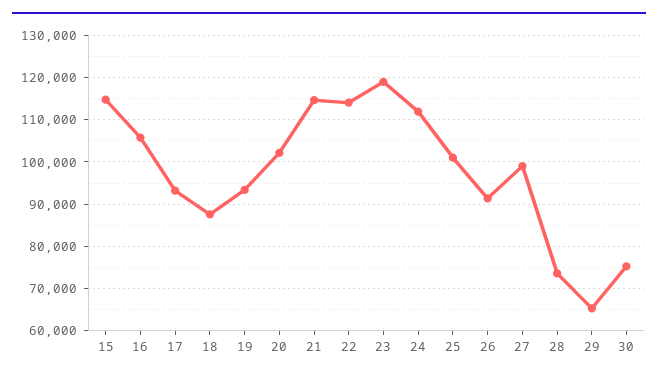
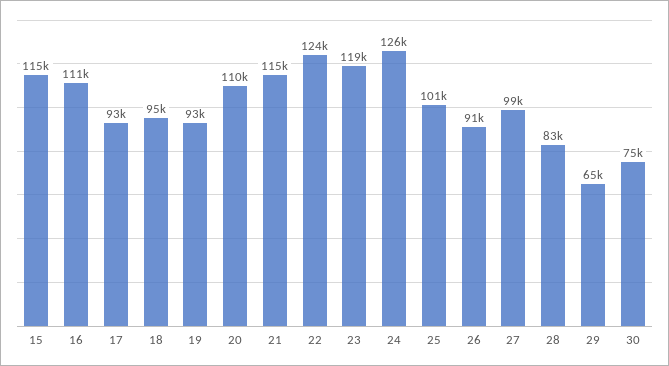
  {
    "15": 115000,
-   "16": 106000,
+   "16": 111000,
    "17": 93000,
-   "18": 88000,
+   "18": 95000,
    "19": 93000,
-   "20": 102000,
+   "20": 110000,
    "21": 115000,
-   "22": 114000,
+   "22": 124000,
    "23": 119000,
-   "24": 112000,
+   "24": 126000,
    "25": 101000,
    "26": 91000,
    "27": 99000,
-   "28": 74000,
+   "28": 83000,
    "29": 65000,
    "30": 75000
  }

